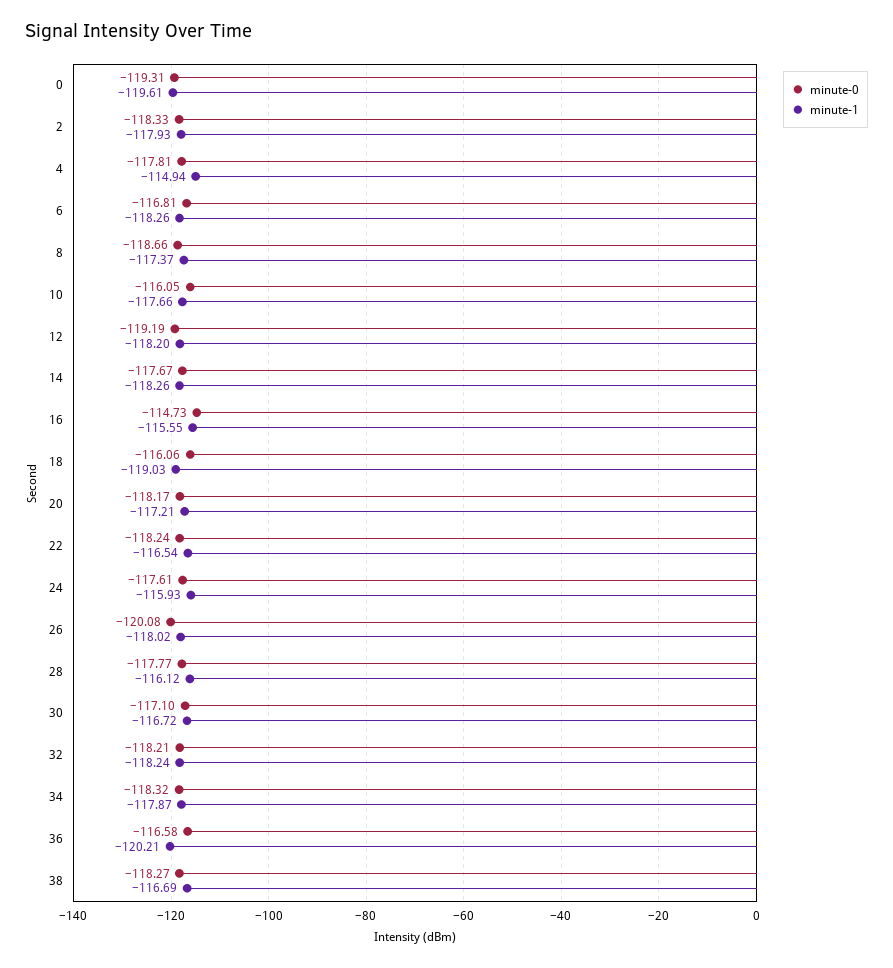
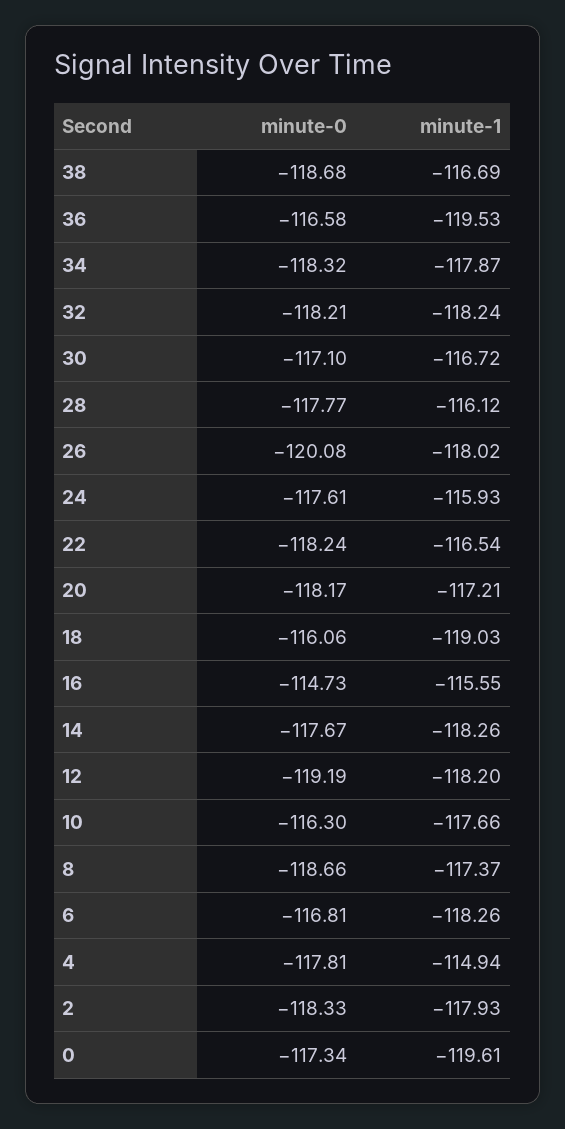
  {
    "minute-0": {
-     "0": -119.31,
+     "0": -117.34,
      "2": -118.33,
      "4": -117.81,
      "6": -116.81,
      "8": -118.66,
-     "10": -116.05,
+     "10": -116.3,
      "12": -119.19,
      "14": -117.67,
      "16": -114.73,
      "18": -116.06,
      "20": -118.17,
      "22": -118.24,
      "24": -117.61,
      "26": -120.08,
      "28": -117.77,
      "30": -117.1,
      "32": -118.21,
      "34": -118.32,
      "36": -116.58,
-     "38": -118.27
+     "38": -118.68
    },
    "minute-1": {
      "0": -119.61,
      "2": -117.93,
      "4": -114.94,
      "6": -118.26,
      "8": -117.37,
      "10": -117.66,
      "12": -118.2,
      "14": -118.26,
      "16": -115.55,
      "18": -119.03,
      "20": -117.21,
      "22": -116.54,
      "24": -115.93,
      "26": -118.02,
      "28": -116.12,
      "30": -116.72,
      "32": -118.24,
      "34": -117.87,
-     "36": -120.21,
+     "36": -119.53,
      "38": -116.69
    }
  }

